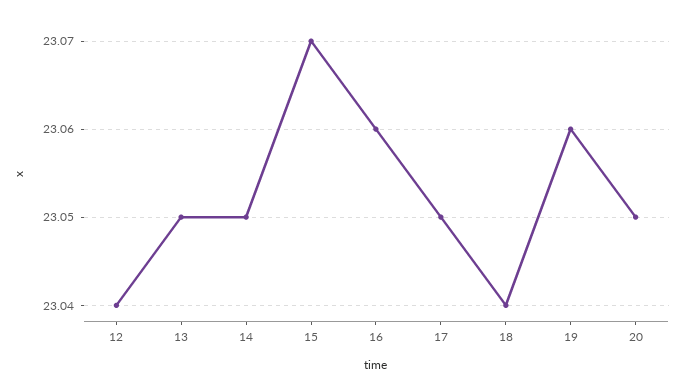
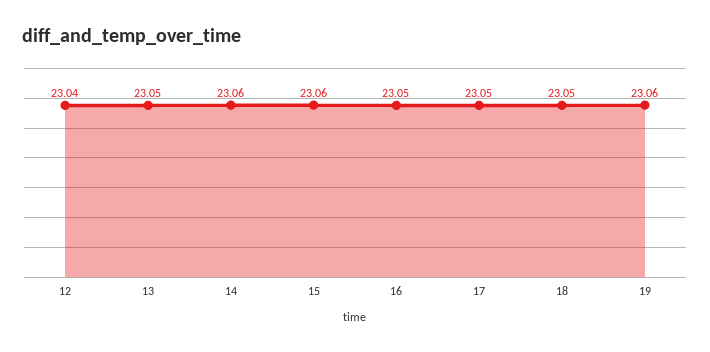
  {
    "12": 23.04,
    "13": 23.05,
-   "14": 23.05,
+   "14": 23.06,
-   "15": 23.07,
+   "15": 23.06,
-   "16": 23.06,
+   "16": 23.05,
    "17": 23.05,
-   "18": 23.04,
+   "18": 23.05,
-   "19": 23.06,
+   "19": 23.06
-   "20": 23.05
  }

